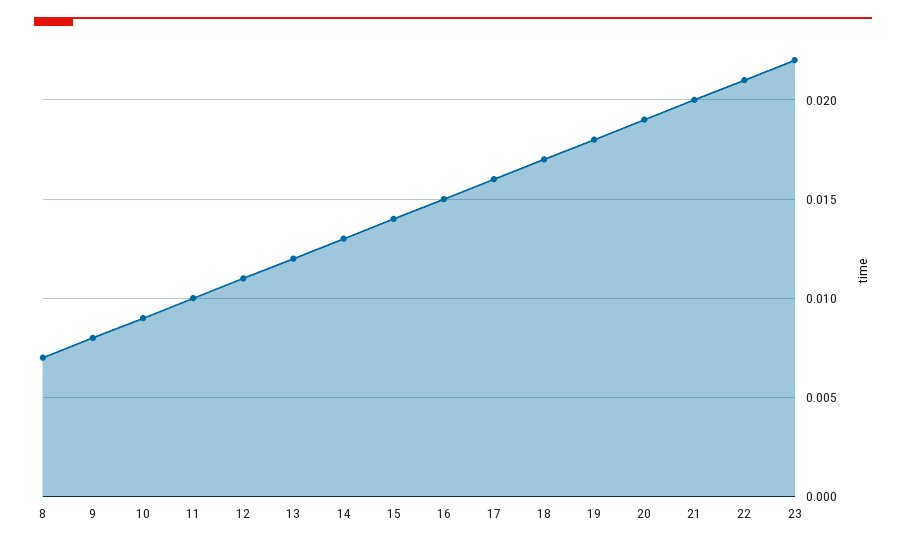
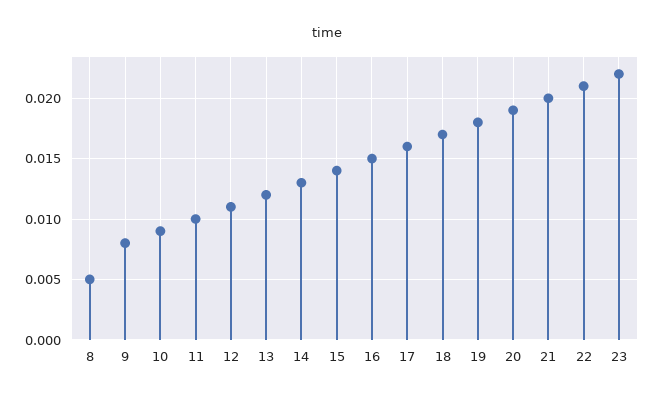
  {
-   "8": 0.007,
+   "8": 0.005,
    "9": 0.008,
    "10": 0.009,
    "11": 0.01,
    "12": 0.011,
    "13": 0.012,
    "14": 0.013,
    "15": 0.014,
    "16": 0.015,
    "17": 0.016,
    "18": 0.017,
    "19": 0.018,
    "20": 0.019,
    "21": 0.02,
    "22": 0.021,
    "23": 0.022
  }

